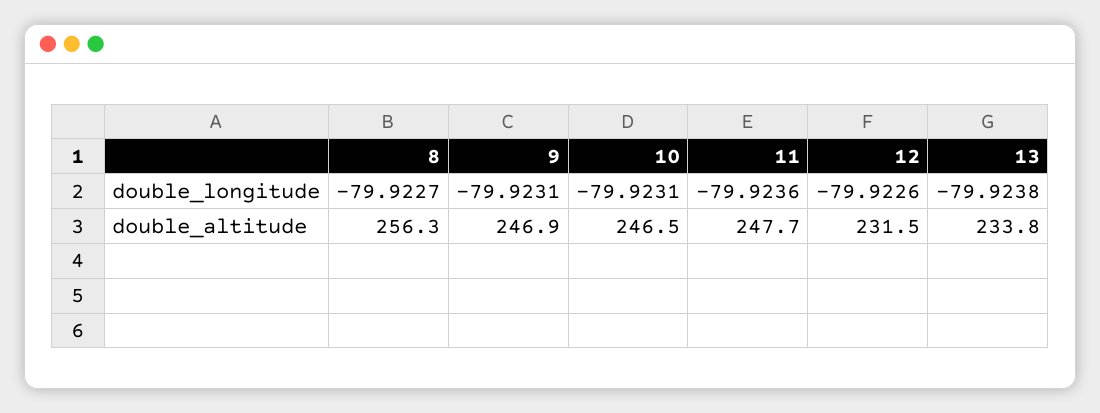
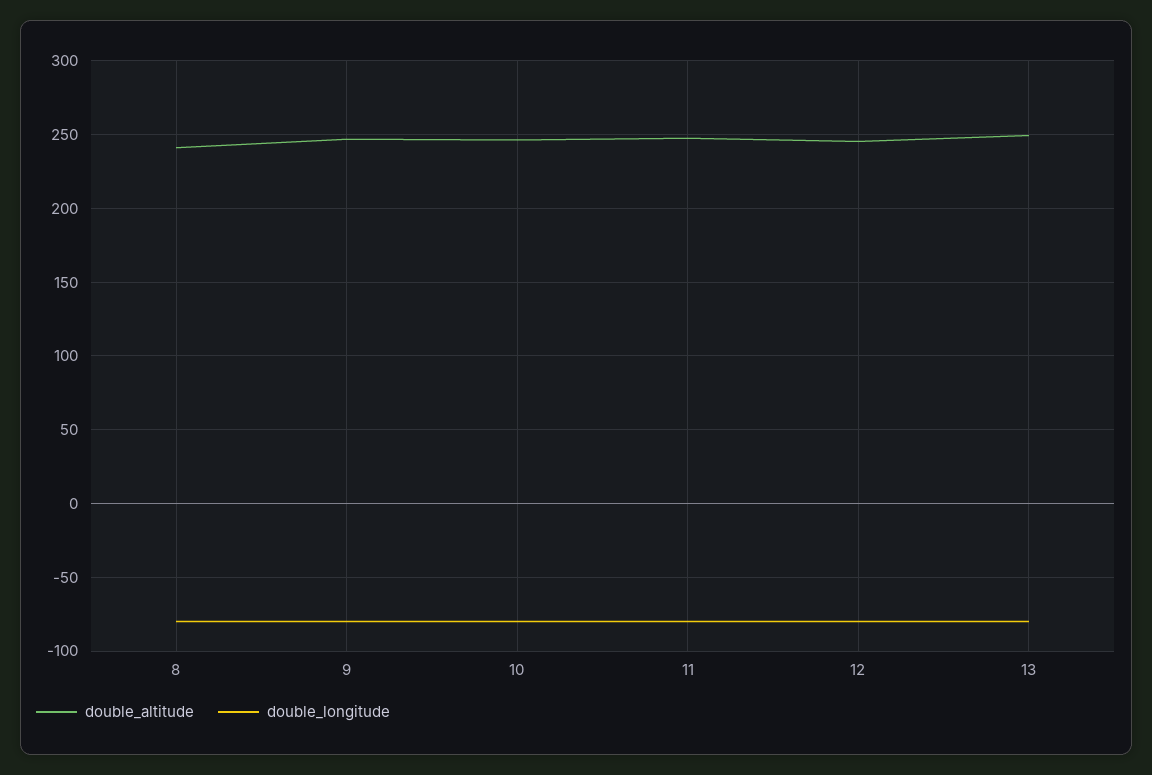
  {
    "double_longitude": {
      "8": -79.9227,
      "9": -79.9231,
      "10": -79.9231,
      "11": -79.9236,
      "12": -79.9226,
      "13": -79.9238
    },
    "double_altitude": {
-     "8": 256.3,
+     "8": 240,
      "9": 246.9,
      "10": 246.5,
      "11": 247.7,
-     "12": 231.5,
+     "12": 245,
-     "13": 233.8
+     "13": 250
    }
  }

